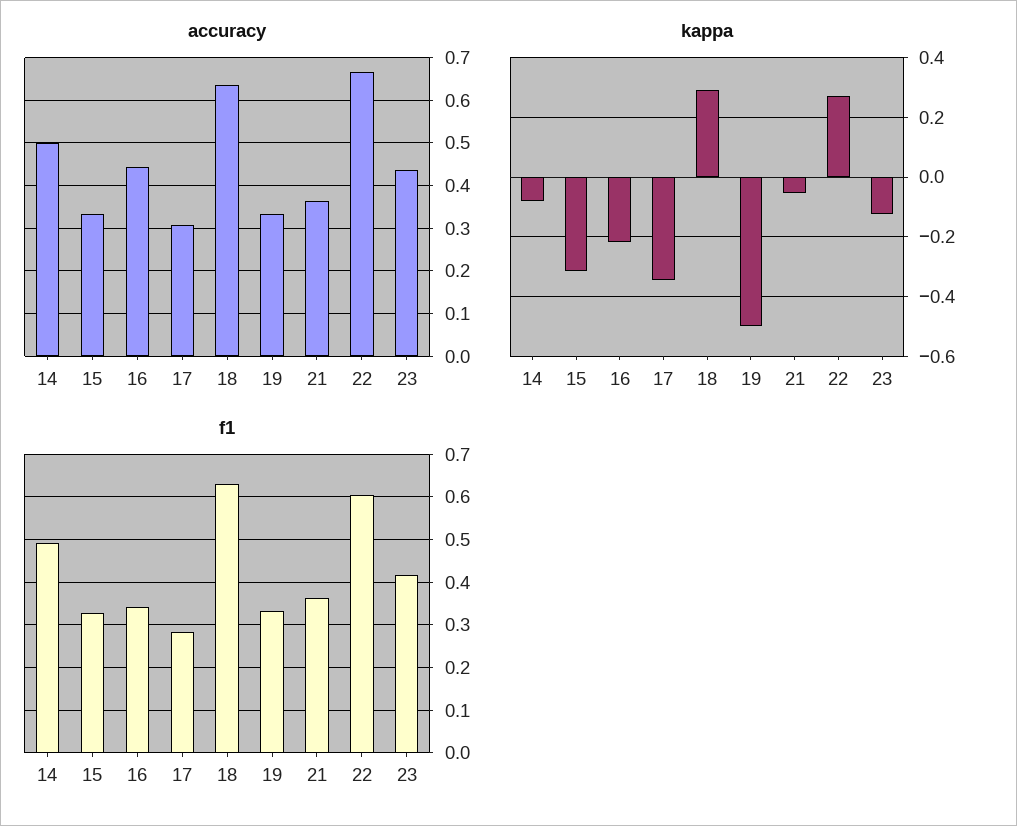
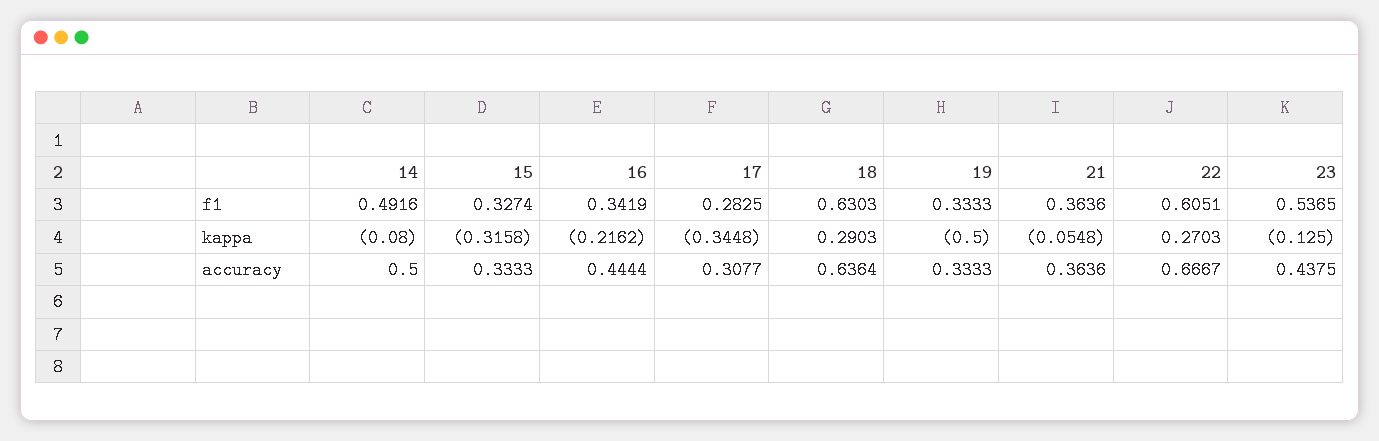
  {
    "accuracy": {
      "14": 0.5,
      "15": 0.3333,
      "16": 0.4444,
      "17": 0.3077,
      "18": 0.6364,
      "19": 0.3333,
      "21": 0.3636,
      "22": 0.6667,
      "23": 0.4375
    },
    "kappa": {
      "14": -0.08,
      "15": -0.3158,
      "16": -0.2162,
      "17": -0.3448,
      "18": 0.2903,
      "19": -0.5,
      "21": -0.0548,
      "22": 0.2703,
      "23": -0.125
    },
    "f1": {
      "14": 0.4916,
      "15": 0.3274,
      "16": 0.3419,
      "17": 0.2825,
      "18": 0.6303,
      "19": 0.3333,
      "21": 0.3636,
      "22": 0.6051,
-     "23": 0.42
+     "23": 0.5365
    }
  }

